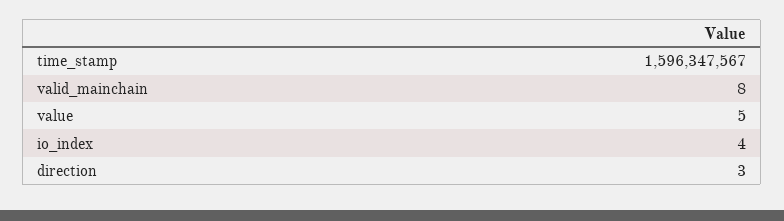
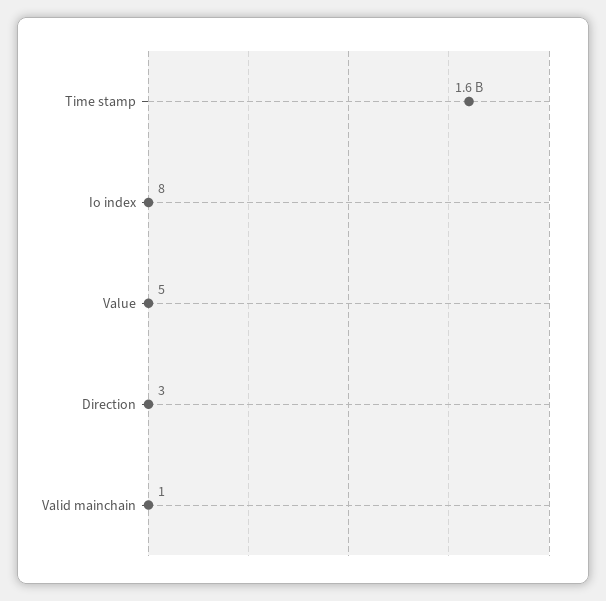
  {
    "time_stamp": 1596347567,
-   "valid_mainchain": 8,
+   "valid_mainchain": 1,
    "value": 5,
-   "io_index": 4,
+   "io_index": 8,
    "direction": 3
  }

